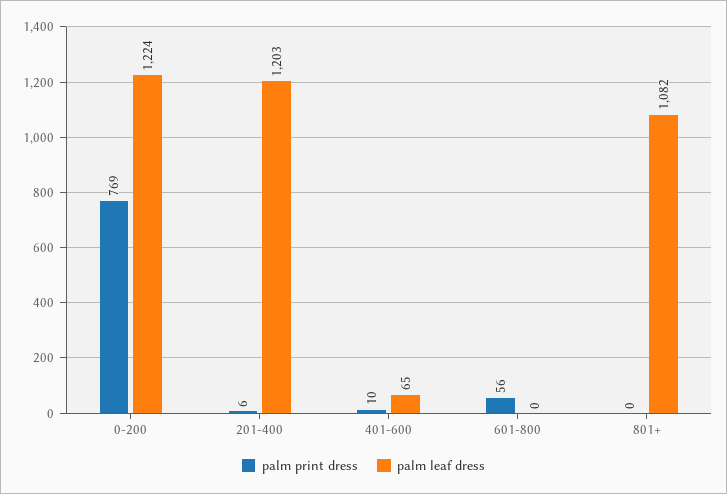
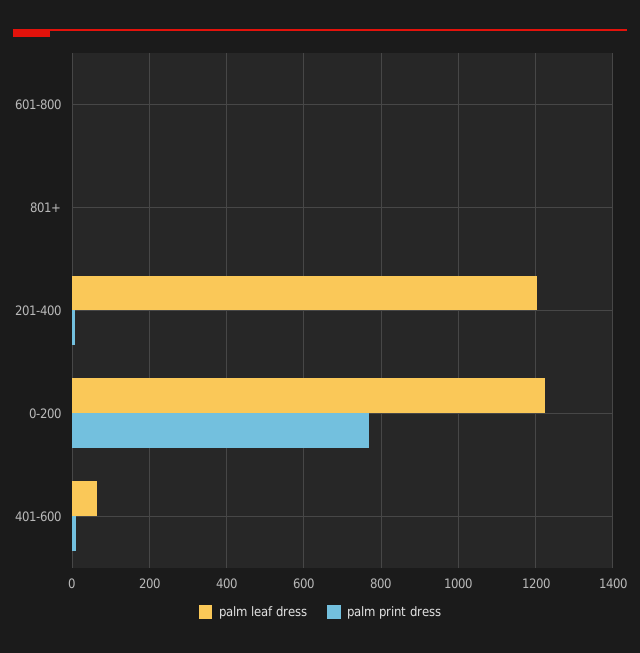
  {
    "palm print dress": {
      "0-200": 769,
      "201-400": 6,
      "401-600": 10,
-     "601-800": 56,
+     "601-800": 0,
      "801+": 0
    },
    "palm leaf dress": {
      "0-200": 1224,
      "201-400": 1203,
      "401-600": 65,
      "601-800": 0,
-     "801+": 1082
+     "801+": 0
    }
  }

